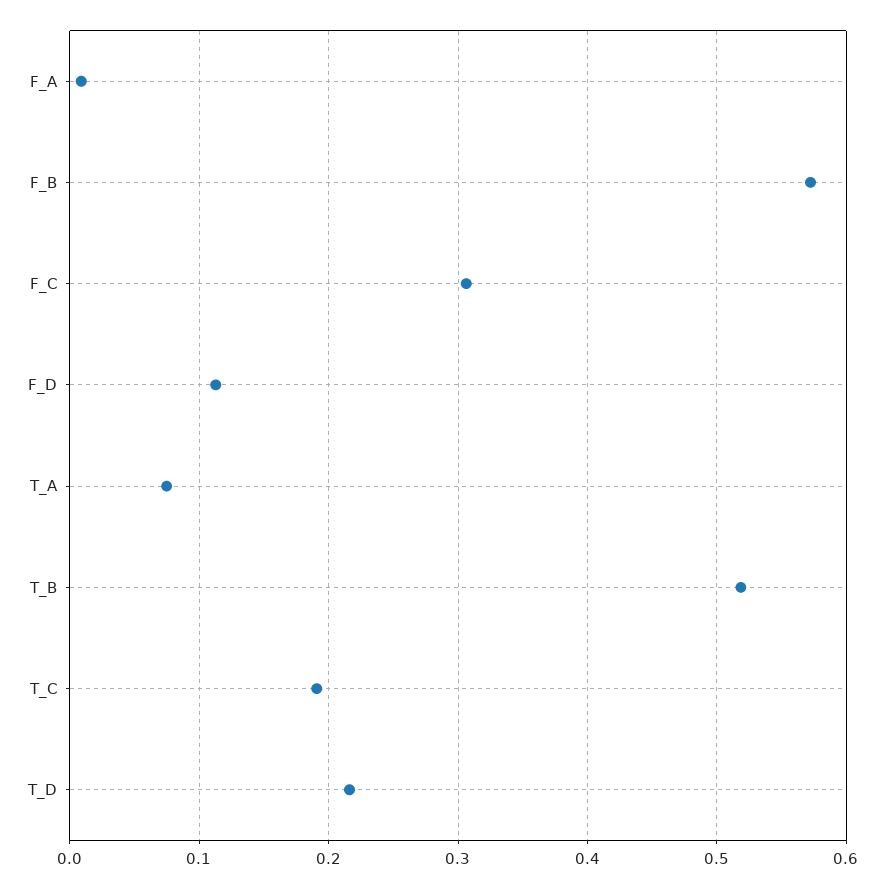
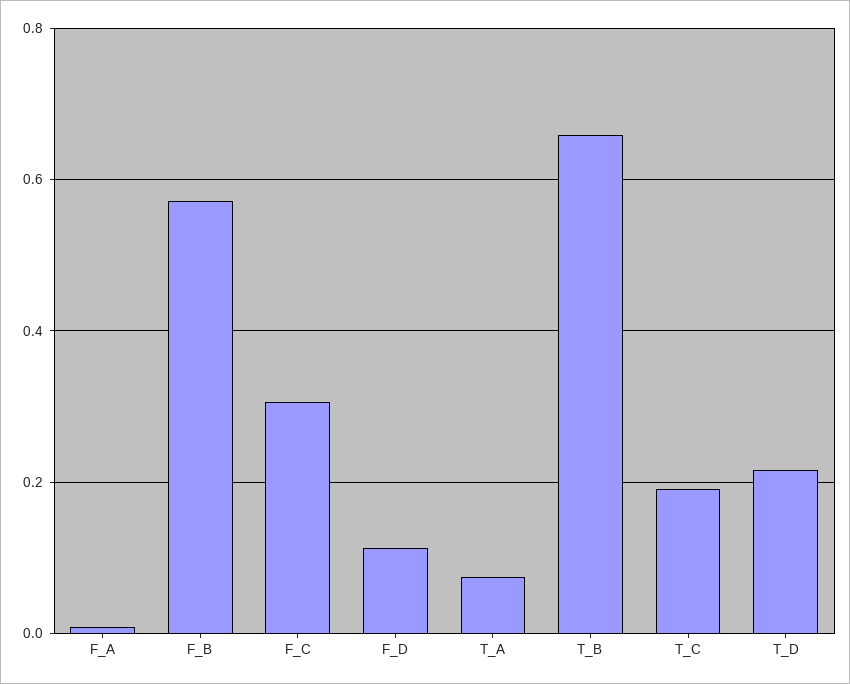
  {
    "F_A": 0.01,
    "F_B": 0.57,
    "F_C": 0.31,
    "F_D": 0.11,
    "T_A": 0.07,
-   "T_B": 0.52,
+   "T_B": 0.66,
    "T_C": 0.19,
    "T_D": 0.22
  }

